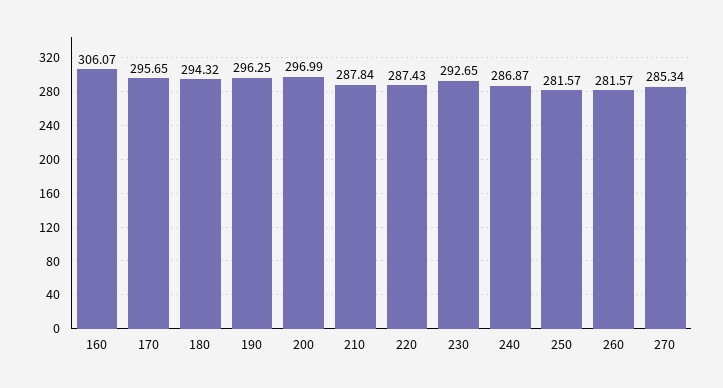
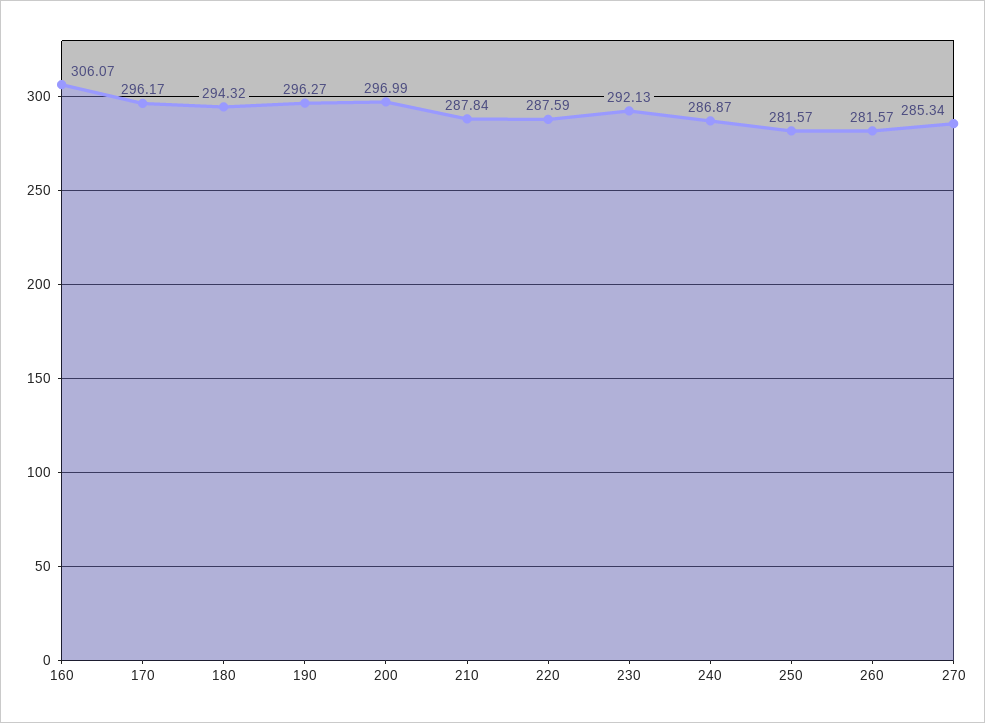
  {
    "160": 306.07,
-   "170": 295.65,
+   "170": 296.17,
    "180": 294.32,
-   "190": 296.25,
+   "190": 296.27,
    "200": 296.99,
    "210": 287.84,
-   "220": 287.43,
+   "220": 287.59,
-   "230": 292.65,
+   "230": 292.13,
    "240": 286.87,
    "250": 281.57,
    "260": 281.57,
    "270": 285.34
  }

